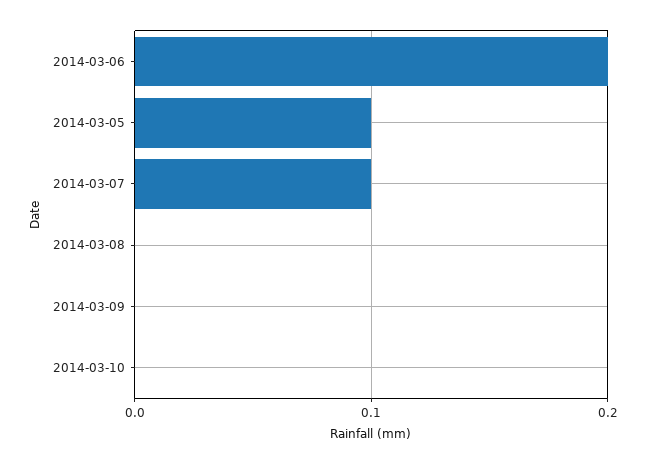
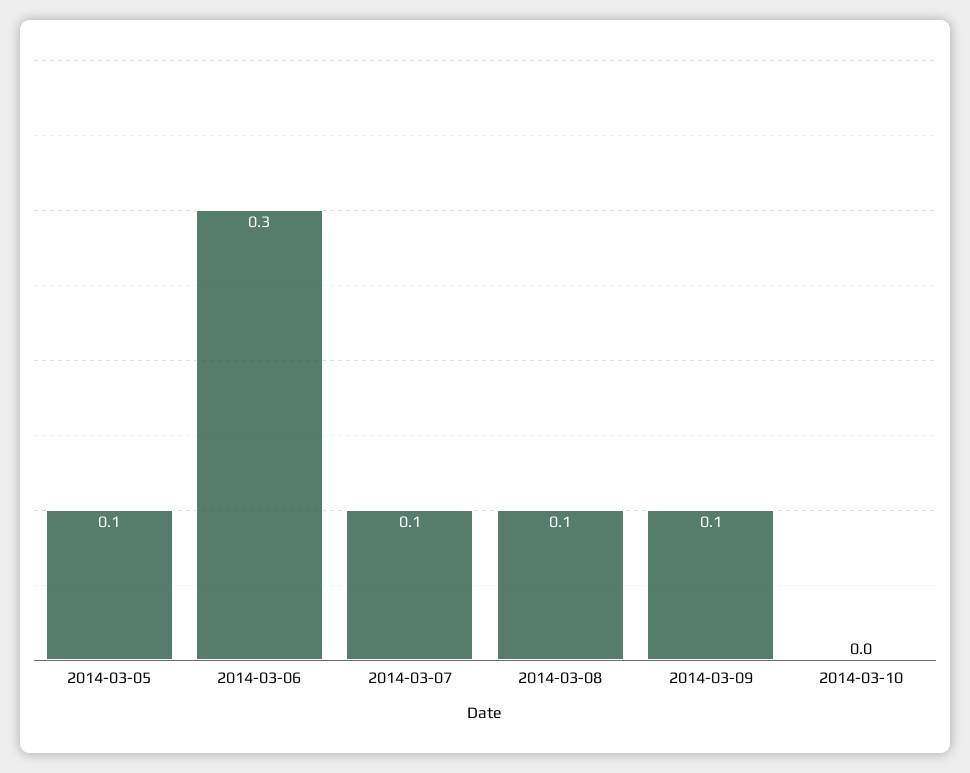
  {
-   "2014-03-06": 0.2,
+   "2014-03-06": 0.3,
    "2014-03-05": 0.1,
    "2014-03-07": 0.1,
-   "2014-03-08": 0,
+   "2014-03-08": 0.1,
-   "2014-03-09": 0,
+   "2014-03-09": 0.1,
    "2014-03-10": 0
  }

